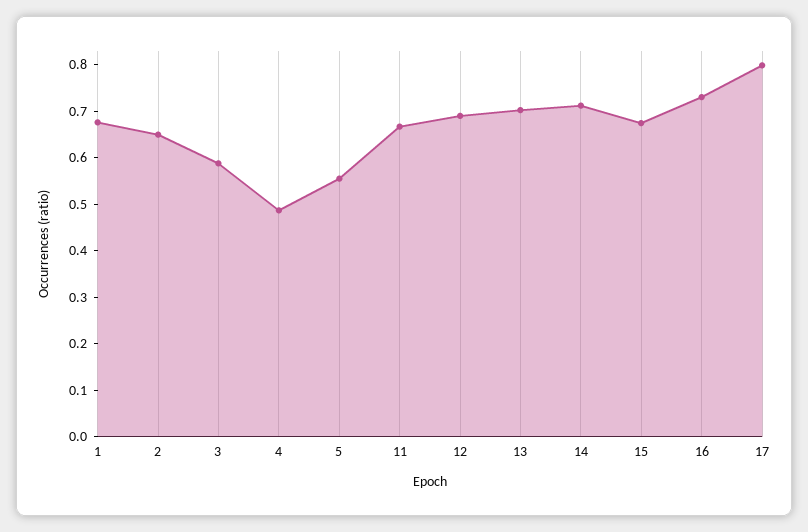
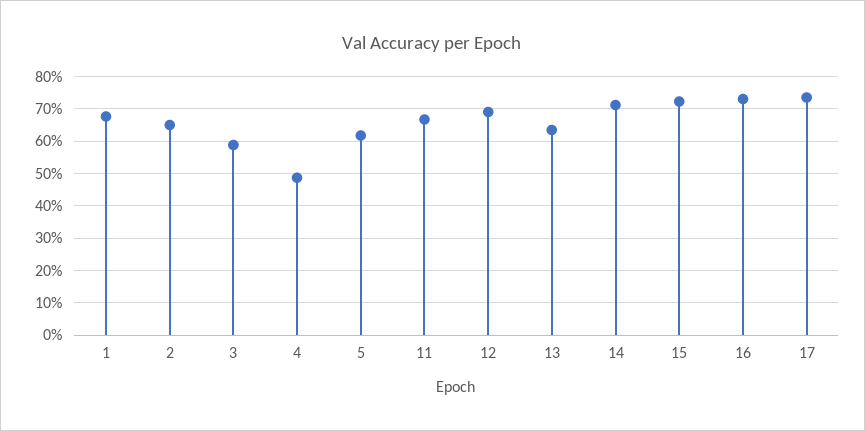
  {
    "1": 0.68,
    "2": 0.64,
    "3": 0.58,
    "4": 0.48,
-   "5": 0.56,
+   "5": 0.62,
    "11": 0.66,
    "12": 0.68,
-   "13": 0.7,
+   "13": 0.64,
    "14": 0.72,
-   "15": 0.68,
+   "15": 0.72,
    "16": 0.74,
-   "17": 0.8
+   "17": 0.74
  }

